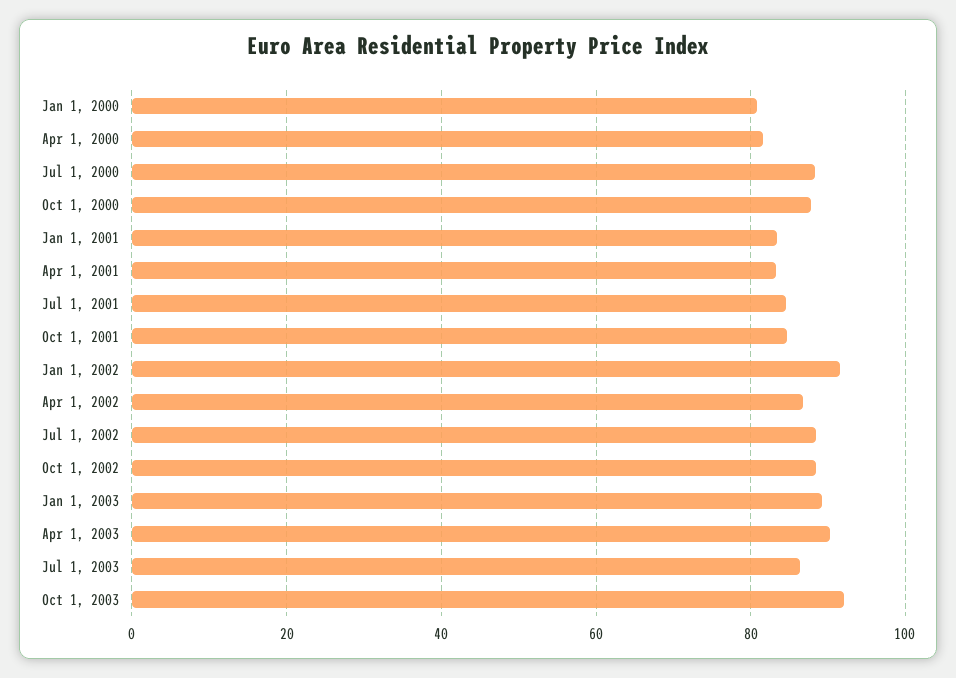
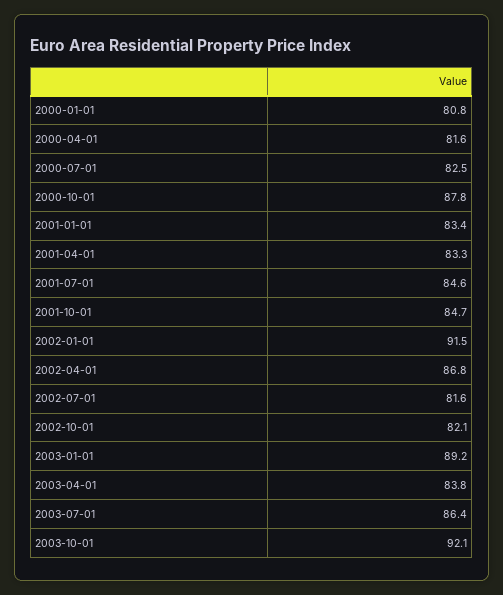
  {
    "Jan 1, 2000": 80.8,
    "Apr 1, 2000": 81.6,
-   "Jul 1, 2000": 88,
+   "Jul 1, 2000": 82.5,
    "Oct 1, 2000": 87.8,
    "Jan 1, 2001": 83.4,
    "Apr 1, 2001": 83.3,
    "Jul 1, 2001": 84.6,
    "Oct 1, 2001": 84.7,
    "Jan 1, 2002": 91.5,
    "Apr 1, 2002": 86.8,
-   "Jul 1, 2002": 88,
+   "Jul 1, 2002": 81.6,
-   "Oct 1, 2002": 88,
+   "Oct 1, 2002": 82.1,
    "Jan 1, 2003": 89.2,
-   "Apr 1, 2003": 90,
+   "Apr 1, 2003": 83.8,
    "Jul 1, 2003": 86.4,
    "Oct 1, 2003": 92.1
  }

